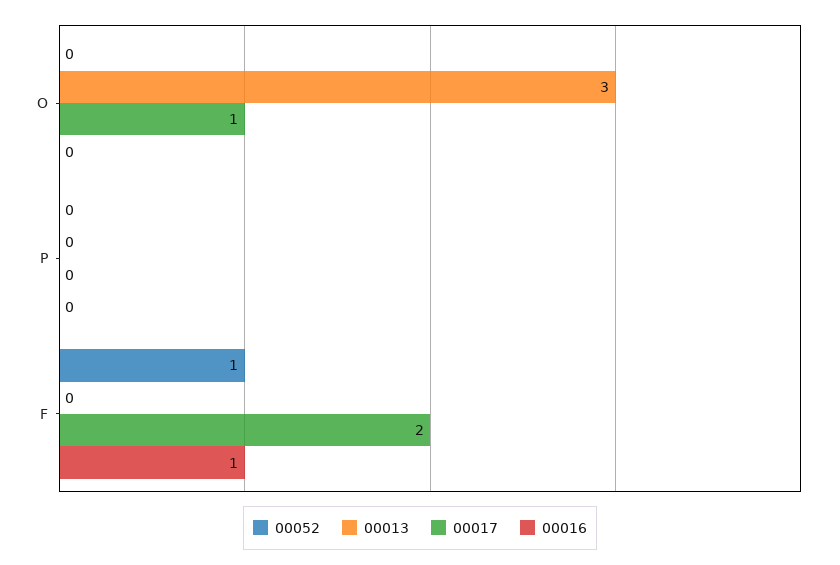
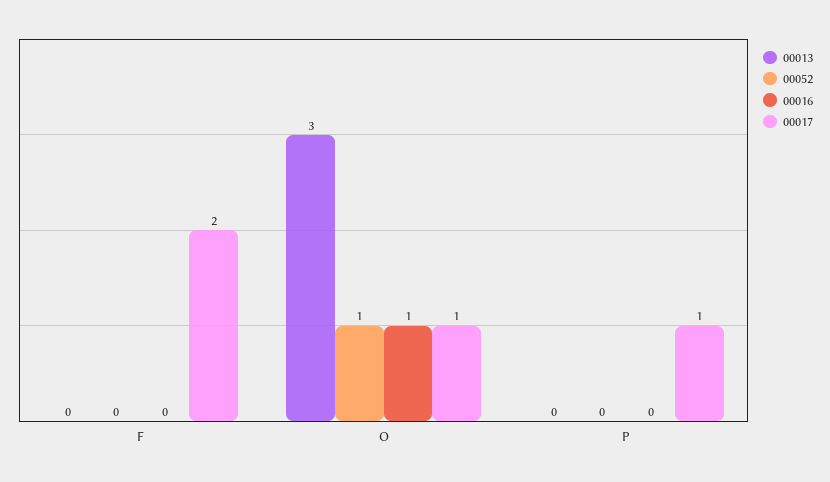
  {
    "00052": {
-     "O": 0,
+     "O": 1,
      "P": 0,
-     "F": 1
+     "F": 0
    },
    "00013": {
      "O": 3,
      "P": 0,
      "F": 0
    },
    "00017": {
      "O": 1,
-     "P": 0,
+     "P": 1,
      "F": 2
    },
    "00016": {
-     "O": 0,
+     "O": 1,
      "P": 0,
-     "F": 1
+     "F": 0
    }
  }

